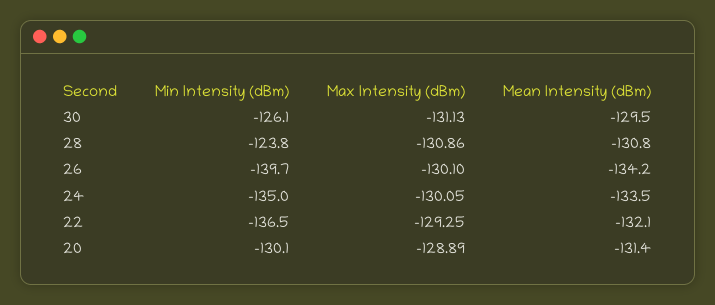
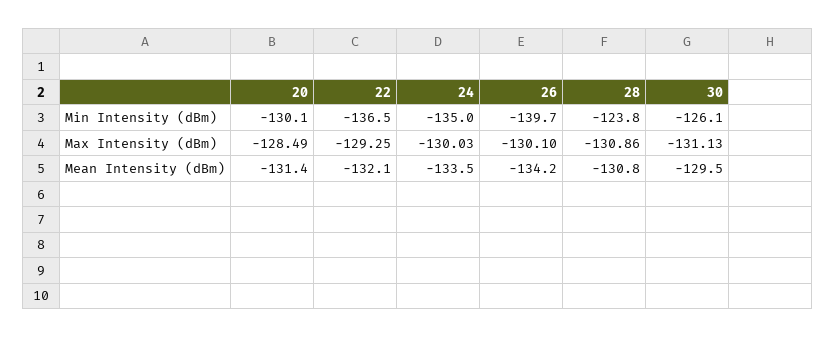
  {
    "Min Intensity (dBm)": {
      "30": -126.1,
      "28": -123.8,
      "26": -139.7,
      "24": -135,
      "22": -136.5,
      "20": -130.1
    },
    "Max Intensity (dBm)": {
      "30": -131.13,
      "28": -130.86,
      "26": -130.1,
-     "24": -130.05,
+     "24": -130.03,
      "22": -129.25,
-     "20": -128.89
+     "20": -128.49
    },
    "Mean Intensity (dBm)": {
      "30": -129.5,
      "28": -130.8,
      "26": -134.2,
      "24": -133.5,
      "22": -132.1,
      "20": -131.4
    }
  }

